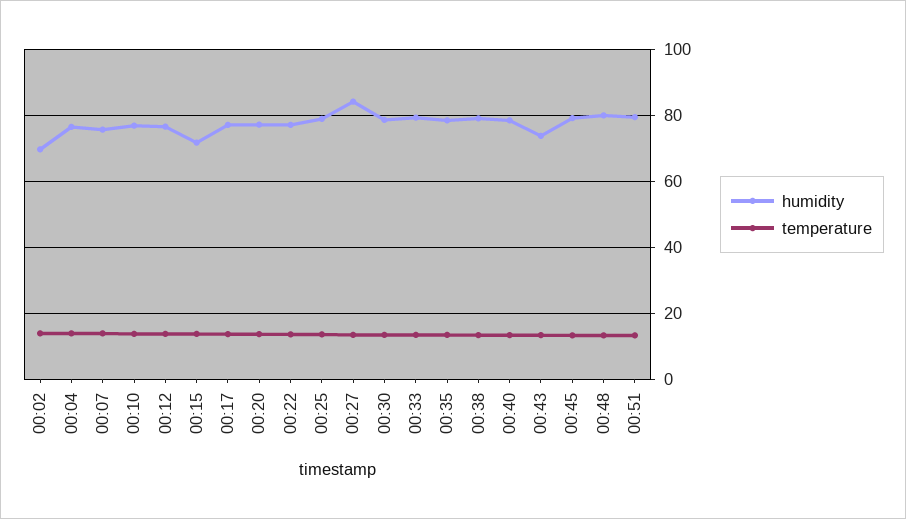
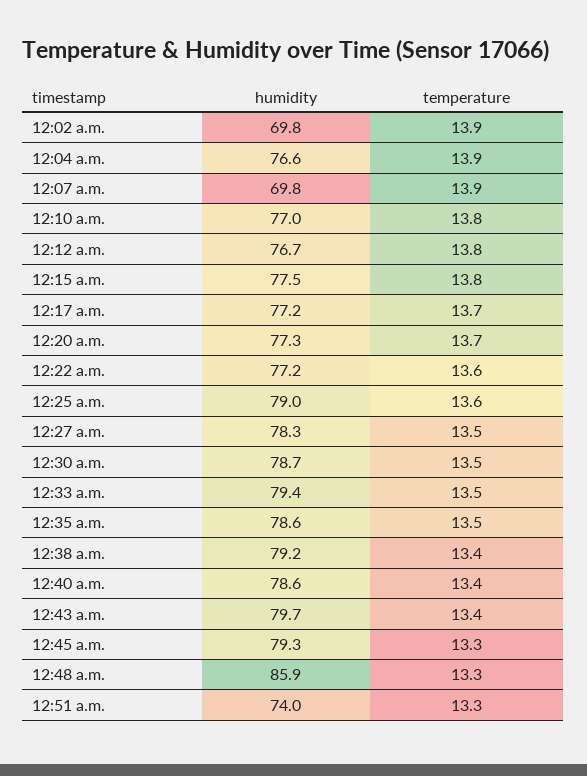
  {
    "humidity": {
      "00:02": 69.8,
      "00:04": 76.6,
-     "00:07": 76,
+     "00:07": 69.8,
      "00:10": 77,
      "00:12": 76.7,
-     "00:15": 72,
+     "00:15": 77.5,
      "00:17": 77.2,
      "00:20": 77.3,
      "00:22": 77.2,
      "00:25": 79,
-     "00:27": 84,
+     "00:27": 78.3,
      "00:30": 78.7,
      "00:33": 79.4,
      "00:35": 78.6,
      "00:38": 79.2,
      "00:40": 78.6,
-     "00:43": 74,
+     "00:43": 79.7,
      "00:45": 79.3,
-     "00:48": 80,
+     "00:48": 85.9,
-     "00:51": 80
+     "00:51": 74
    },
    "temperature": {
      "00:02": 13.9,
      "00:04": 13.9,
      "00:07": 13.9,
      "00:10": 13.8,
      "00:12": 13.8,
      "00:15": 13.8,
      "00:17": 13.7,
      "00:20": 13.7,
      "00:22": 13.6,
      "00:25": 13.6,
      "00:27": 13.5,
      "00:30": 13.5,
      "00:33": 13.5,
      "00:35": 13.5,
      "00:38": 13.4,
      "00:40": 13.4,
      "00:43": 13.4,
      "00:45": 13.3,
      "00:48": 13.3,
      "00:51": 13.3
    }
  }

